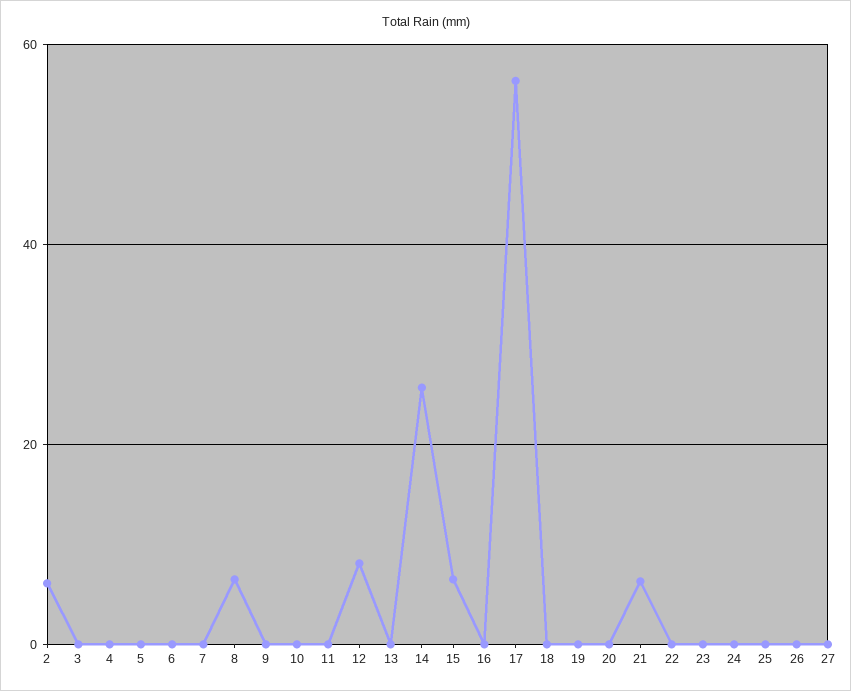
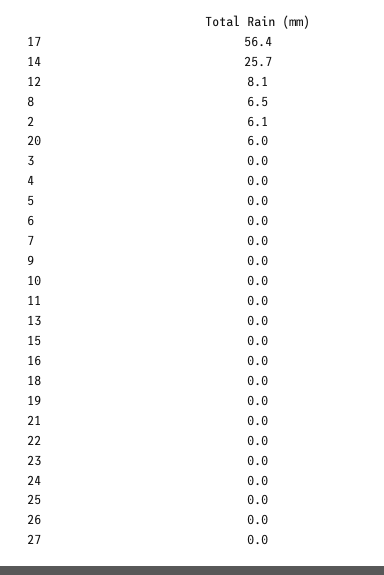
  {
    "2": 6.1,
    "3": 0,
    "4": 0,
    "5": 0,
    "6": 0,
    "7": 0,
    "8": 6.5,
    "9": 0,
    "10": 0,
    "11": 0,
    "12": 8.1,
    "13": 0,
    "14": 25.7,
-   "15": 6,
+   "15": 0,
    "16": 0,
    "17": 56.4,
    "18": 0,
    "19": 0,
-   "20": 0,
+   "20": 6,
-   "21": 6,
+   "21": 0,
    "22": 0,
    "23": 0,
    "24": 0,
    "25": 0,
    "26": 0,
    "27": 0
  }

